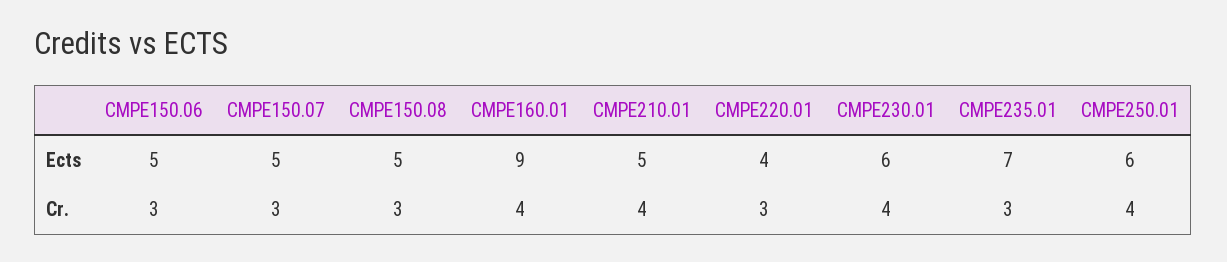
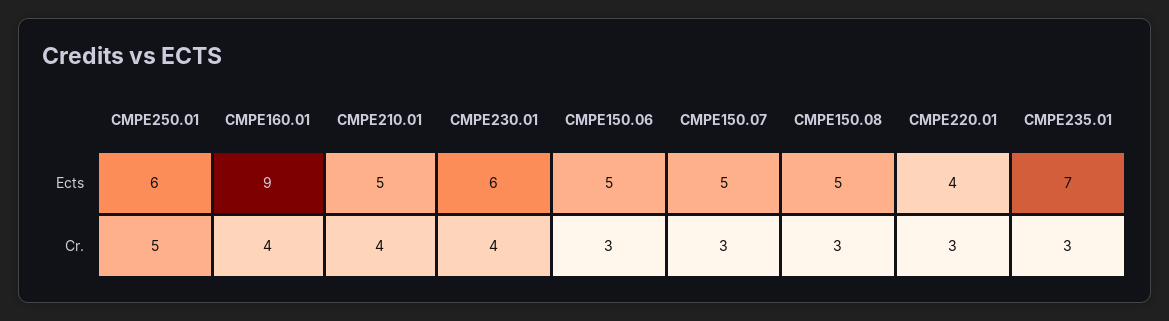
  {
    "CMPE150.06": {
      "Ects": 5,
      "Cr.": 3
    },
    "CMPE150.07": {
      "Ects": 5,
      "Cr.": 3
    },
    "CMPE150.08": {
      "Ects": 5,
      "Cr.": 3
    },
    "CMPE160.01": {
      "Ects": 9,
      "Cr.": 4
    },
    "CMPE210.01": {
      "Ects": 5,
      "Cr.": 4
    },
    "CMPE220.01": {
      "Ects": 4,
      "Cr.": 3
    },
    "CMPE230.01": {
      "Ects": 6,
      "Cr.": 4
    },
    "CMPE235.01": {
      "Ects": 7,
      "Cr.": 3
    },
    "CMPE250.01": {
      "Ects": 6,
-     "Cr.": 4
+     "Cr.": 5
    }
  }

